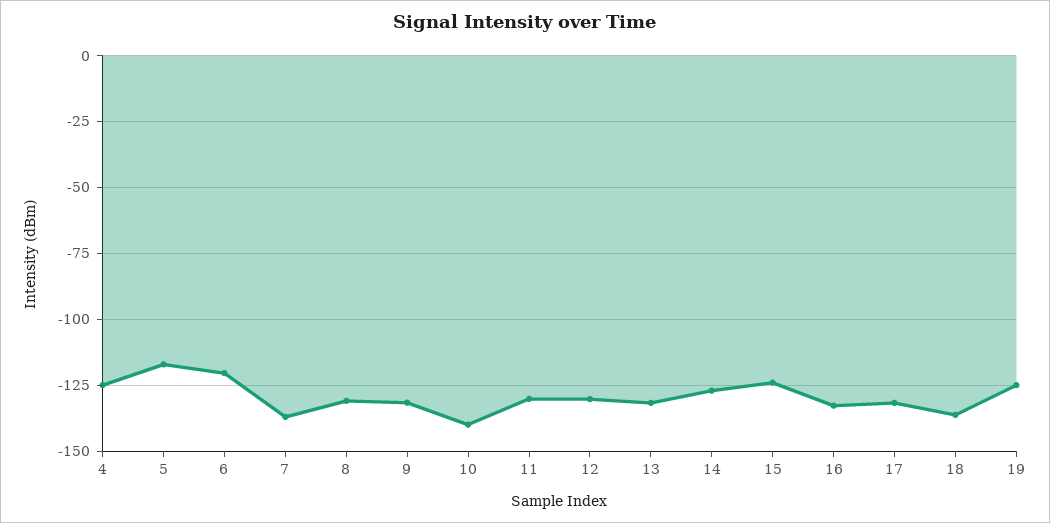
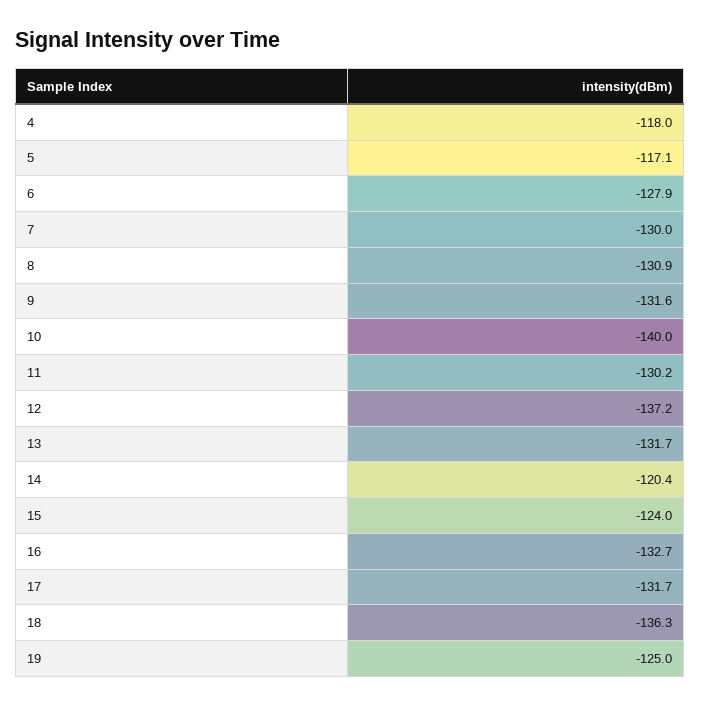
  {
-   "4": -125,
+   "4": -118,
    "5": -117.1,
-   "6": -120,
+   "6": -127.9,
-   "7": -137.5,
+   "7": -130,
    "8": -130.9,
    "9": -131.6,
    "10": -140,
    "11": -130.2,
-   "12": -130,
+   "12": -137.2,
    "13": -131.7,
-   "14": -127.5,
+   "14": -120.4,
    "15": -124,
    "16": -132.7,
    "17": -131.7,
    "18": -136.3,
    "19": -125
  }

